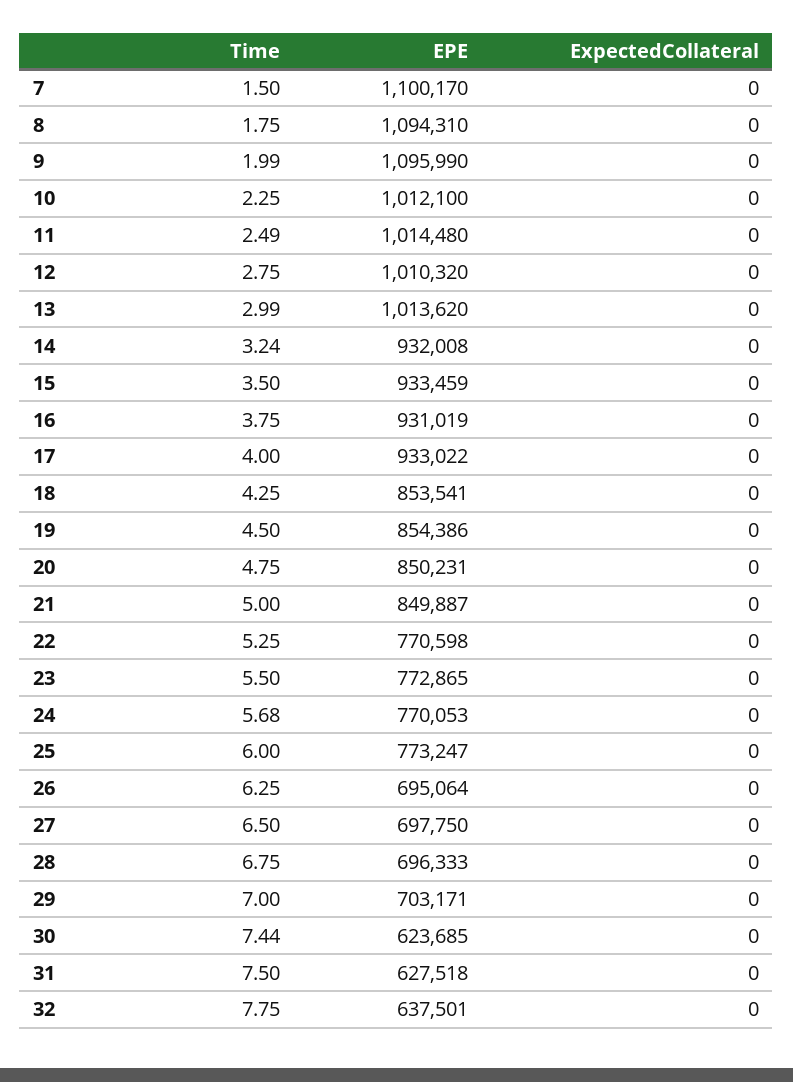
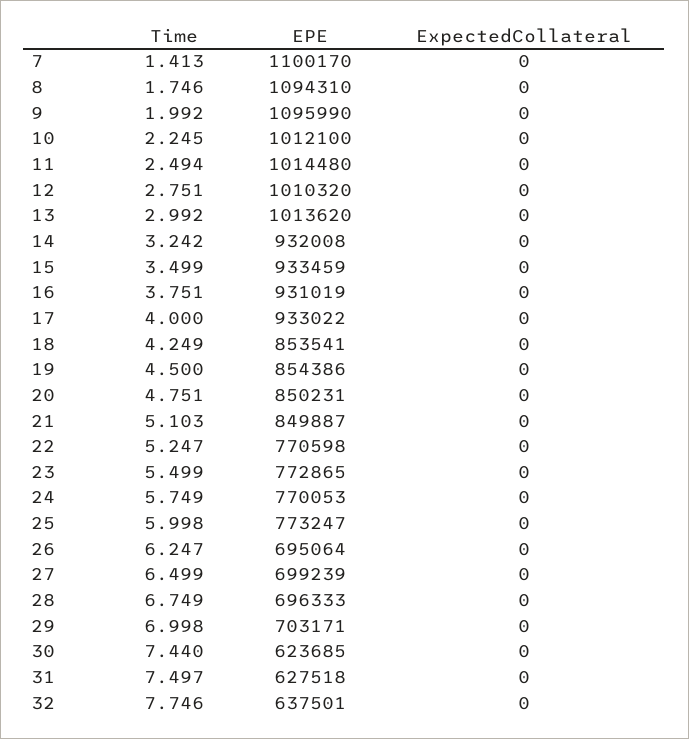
  {
    "Time": {
-     "7": 1.5,
+     "7": 1.413,
      "8": 1.746,
      "9": 1.992,
      "10": 2.245,
      "11": 2.494,
      "12": 2.751,
      "13": 2.992,
      "14": 3.242,
      "15": 3.499,
      "16": 3.751,
      "17": 4,
      "18": 4.249,
      "19": 4.5,
      "20": 4.751,
-     "21": 5,
+     "21": 5.103,
      "22": 5.247,
      "23": 5.499,
-     "24": 5.68,
+     "24": 5.749,
      "25": 5.998,
      "26": 6.247,
      "27": 6.499,
      "28": 6.749,
      "29": 6.998,
      "30": 7.44,
      "31": 7.497,
      "32": 7.746
    },
    "EPE": {
      "7": 1100170,
      "8": 1094310,
      "9": 1095990,
      "10": 1012100,
      "11": 1014480,
      "12": 1010320,
      "13": 1013620,
      "14": 932008,
      "15": 933459,
      "16": 931019,
      "17": 933022,
      "18": 853541,
      "19": 854386,
      "20": 850231,
      "21": 849887,
      "22": 770598,
      "23": 772865,
      "24": 770053,
      "25": 773247,
      "26": 695064,
-     "27": 697750,
+     "27": 699239,
      "28": 696333,
      "29": 703171,
      "30": 623685,
      "31": 627518,
      "32": 637501
    },
    "ExpectedCollateral": {
      "7": 0,
      "8": 0,
      "9": 0,
      "10": 0,
      "11": 0,
      "12": 0,
      "13": 0,
      "14": 0,
      "15": 0,
      "16": 0,
      "17": 0,
      "18": 0,
      "19": 0,
      "20": 0,
      "21": 0,
      "22": 0,
      "23": 0,
      "24": 0,
      "25": 0,
      "26": 0,
      "27": 0,
      "28": 0,
      "29": 0,
      "30": 0,
      "31": 0,
      "32": 0
    }
  }

